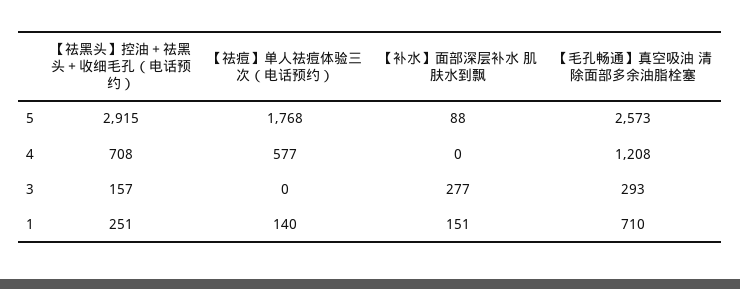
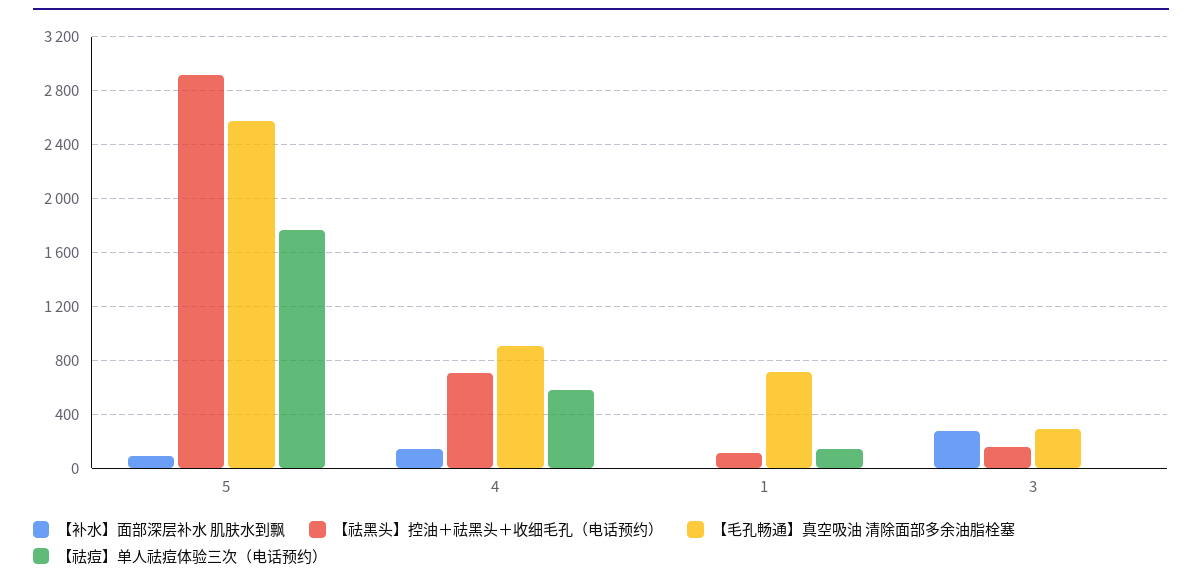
  {
    "【祛黑头】控油＋祛黑头＋收细毛孔（电话预约）": {
      "5": 2915,
      "4": 708,
      "3": 157,
-     "1": 251
+     "1": 100
    },
    "【祛痘】单人祛痘体验三次（电话预约）": {
      "5": 1768,
      "4": 577,
      "3": 0,
      "1": 140
    },
    "【补水】面部深层补水 肌肤水到飘": {
      "5": 88,
-     "4": 0,
+     "4": 150,
      "3": 277,
-     "1": 151
+     "1": 0
    },
    "【毛孔畅通】真空吸油 清除面部多余油脂栓塞": {
      "5": 2573,
-     "4": 1208,
+     "4": 900,
      "3": 293,
      "1": 710
    }
  }

